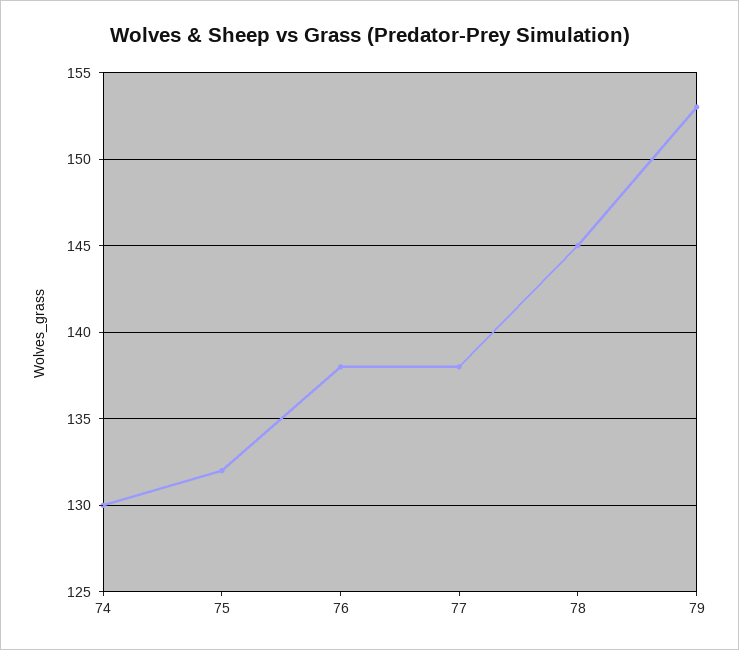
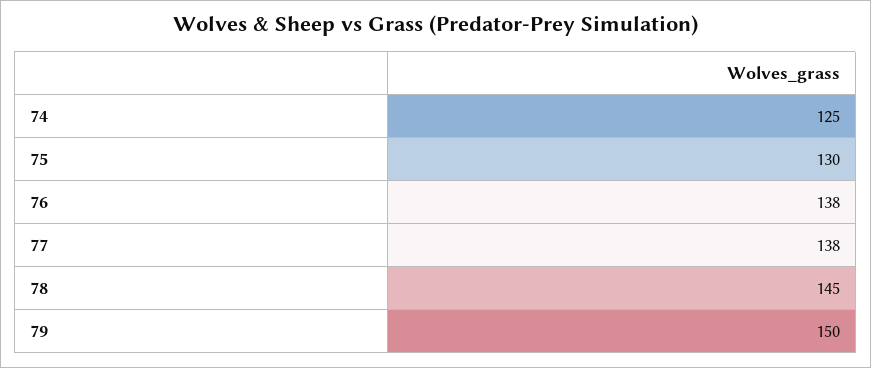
  {
-   "74": 130,
+   "74": 125,
-   "75": 132,
+   "75": 130,
    "76": 138,
    "77": 138,
    "78": 145,
-   "79": 153
+   "79": 150
  }

